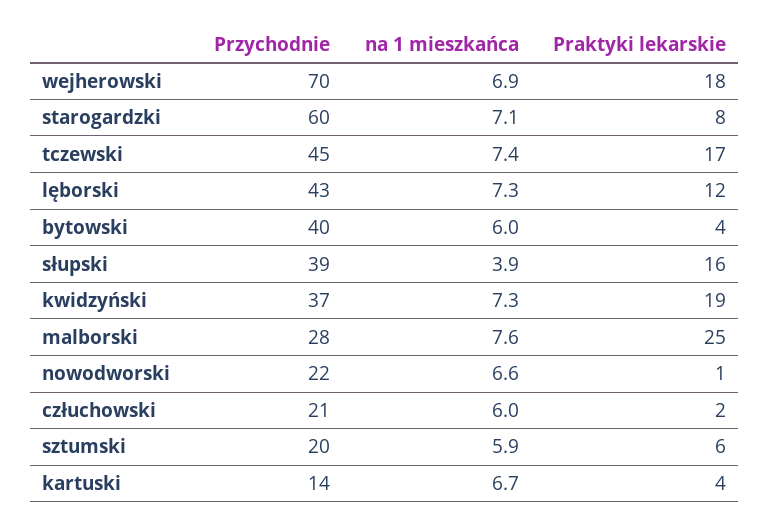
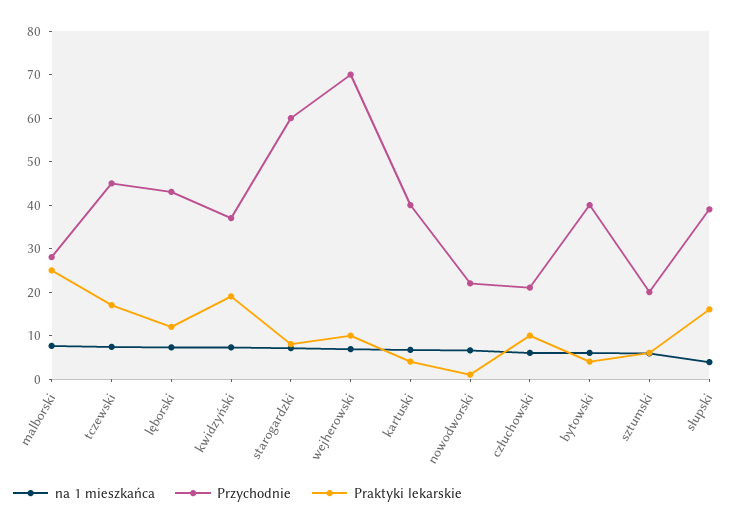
  {
    "Przychodnie": {
      "wejherowski": 70,
      "starogardzki": 60,
      "tczewski": 45,
      "lęborski": 43,
      "bytowski": 40,
      "słupski": 39,
      "kwidzyński": 37,
      "malborski": 28,
      "nowodworski": 22,
      "człuchowski": 21,
      "sztumski": 20,
-     "kartuski": 14
+     "kartuski": 40
    },
    "na 1 mieszkańca": {
      "wejherowski": 6.9,
      "starogardzki": 7.1,
      "tczewski": 7.4,
      "lęborski": 7.3,
      "bytowski": 6,
      "słupski": 3.9,
      "kwidzyński": 7.3,
      "malborski": 7.6,
      "nowodworski": 6.6,
      "człuchowski": 6,
      "sztumski": 5.9,
      "kartuski": 6.7
    },
    "Praktyki lekarskie": {
-     "wejherowski": 18,
+     "wejherowski": 10,
      "starogardzki": 8,
      "tczewski": 17,
      "lęborski": 12,
      "bytowski": 4,
      "słupski": 16,
      "kwidzyński": 19,
      "malborski": 25,
      "nowodworski": 1,
-     "człuchowski": 2,
+     "człuchowski": 10,
      "sztumski": 6,
      "kartuski": 4
    }
  }

